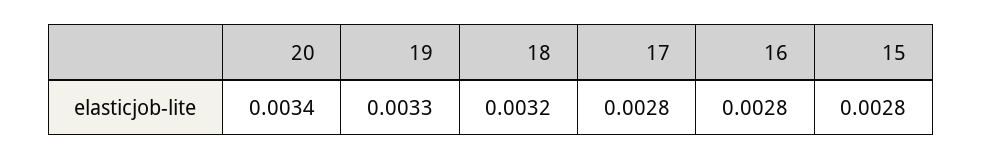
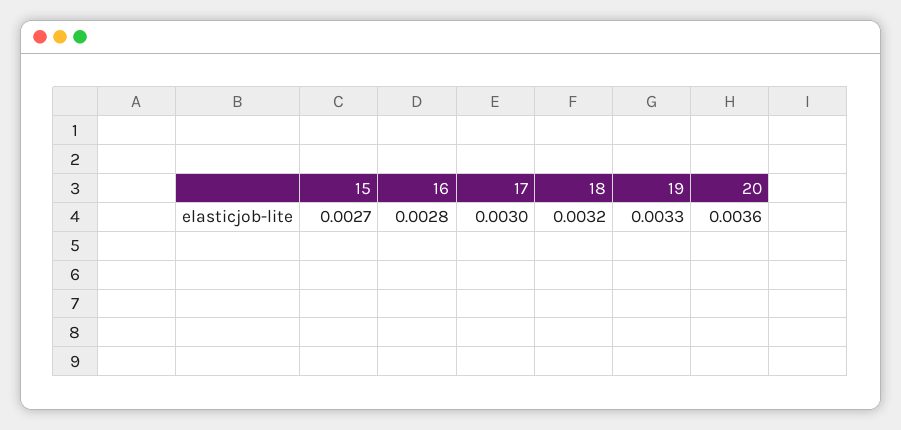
  {
-   "20": 0.0034,
+   "20": 0.0036,
    "19": 0.0033,
    "18": 0.0032,
-   "17": 0.0028,
+   "17": 0.003,
    "16": 0.0028,
-   "15": 0.0028
+   "15": 0.0027
  }

